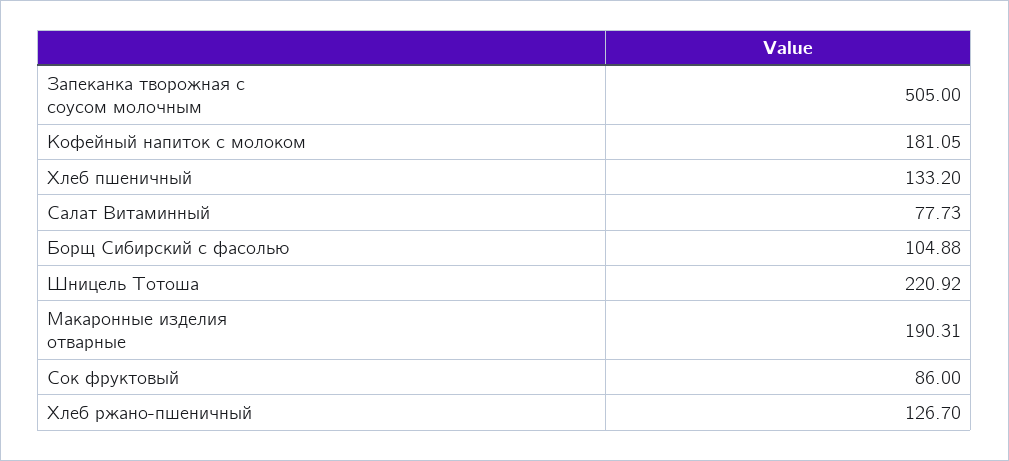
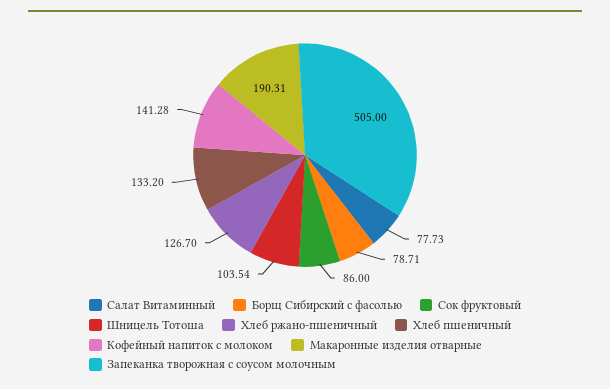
  {
    "Запеканка творожная с соусом молочным": 505,
-   "Кофейный напиток с молоком": 181.05,
+   "Кофейный напиток с молоком": 141.28,
    "Хлеб пшеничный": 133.2,
    "Салат Витаминный": 77.73,
-   "Борщ Сибирский с фасолью": 104.88,
+   "Борщ Сибирский с фасолью": 78.71,
-   "Шницель Тотоша": 220.92,
+   "Шницель Тотоша": 103.54,
    "Макаронные изделия отварные": 190.31,
    "Сок фруктовый": 86,
    "Хлеб ржано-пшеничный": 126.7
  }

